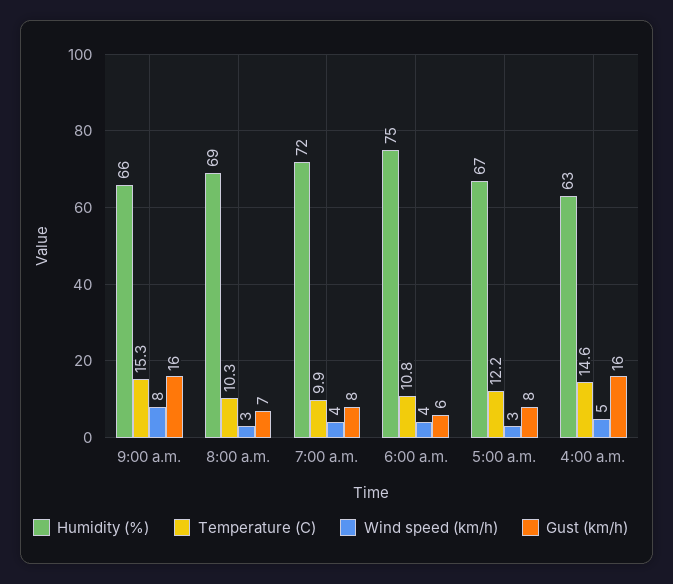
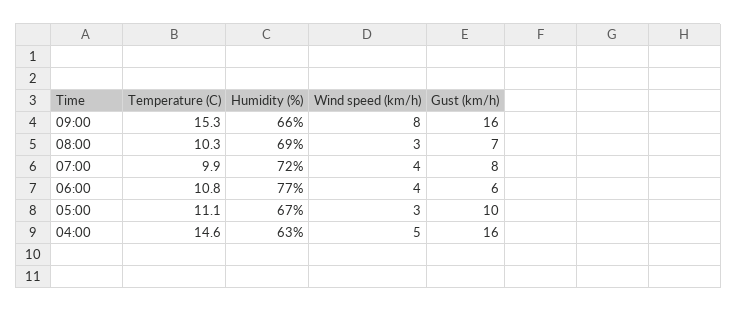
  {
    "Humidity (%)": {
      "9:00 a.m.": 66,
      "8:00 a.m.": 69,
      "7:00 a.m.": 72,
-     "6:00 a.m.": 75,
+     "6:00 a.m.": 77,
      "5:00 a.m.": 67,
      "4:00 a.m.": 63
    },
    "Temperature (C)": {
      "9:00 a.m.": 15.3,
      "8:00 a.m.": 10.3,
      "7:00 a.m.": 9.9,
      "6:00 a.m.": 10.8,
-     "5:00 a.m.": 12.2,
+     "5:00 a.m.": 11.1,
      "4:00 a.m.": 14.6
    },
    "Wind speed (km/h)": {
      "9:00 a.m.": 8,
      "8:00 a.m.": 3,
      "7:00 a.m.": 4,
      "6:00 a.m.": 4,
      "5:00 a.m.": 3,
      "4:00 a.m.": 5
    },
    "Gust (km/h)": {
      "9:00 a.m.": 16,
      "8:00 a.m.": 7,
      "7:00 a.m.": 8,
      "6:00 a.m.": 6,
-     "5:00 a.m.": 8,
+     "5:00 a.m.": 10,
      "4:00 a.m.": 16
    }
  }

